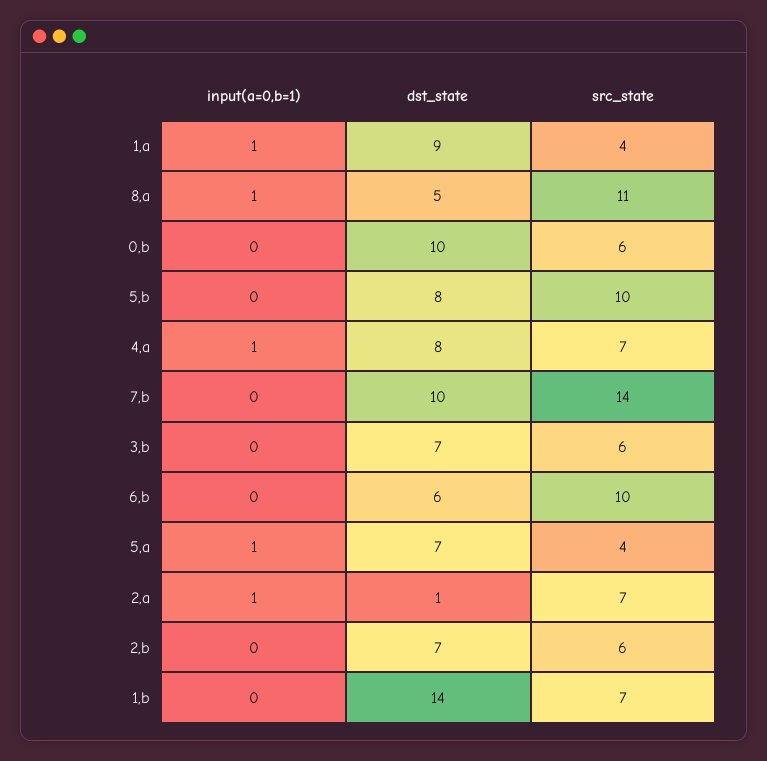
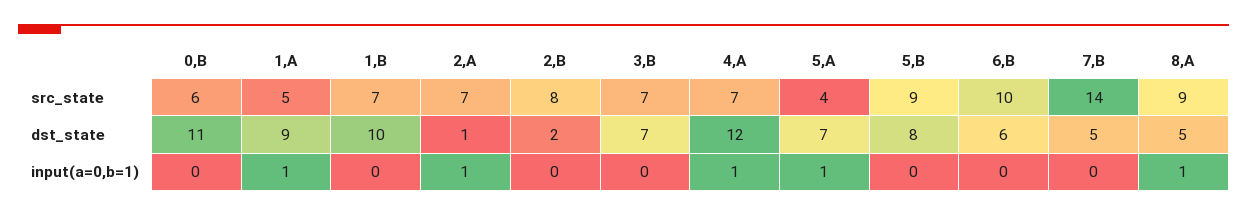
  {
    "input(a=0,b=1)": {
      "1,a": 1,
      "8,a": 1,
      "0,b": 0,
      "5,b": 0,
      "4,a": 1,
      "7,b": 0,
      "3,b": 0,
      "6,b": 0,
      "5,a": 1,
      "2,a": 1,
      "2,b": 0,
      "1,b": 0
    },
    "dst_state": {
      "1,a": 9,
      "8,a": 5,
-     "0,b": 10,
+     "0,b": 11,
      "5,b": 8,
-     "4,a": 8,
+     "4,a": 12,
-     "7,b": 10,
+     "7,b": 5,
      "3,b": 7,
      "6,b": 6,
      "5,a": 7,
      "2,a": 1,
-     "2,b": 7,
+     "2,b": 2,
-     "1,b": 14
+     "1,b": 10
    },
    "src_state": {
-     "1,a": 4,
+     "1,a": 5,
-     "8,a": 11,
+     "8,a": 9,
      "0,b": 6,
-     "5,b": 10,
+     "5,b": 9,
      "4,a": 7,
      "7,b": 14,
-     "3,b": 6,
+     "3,b": 7,
      "6,b": 10,
      "5,a": 4,
      "2,a": 7,
-     "2,b": 6,
+     "2,b": 8,
      "1,b": 7
    }
  }

